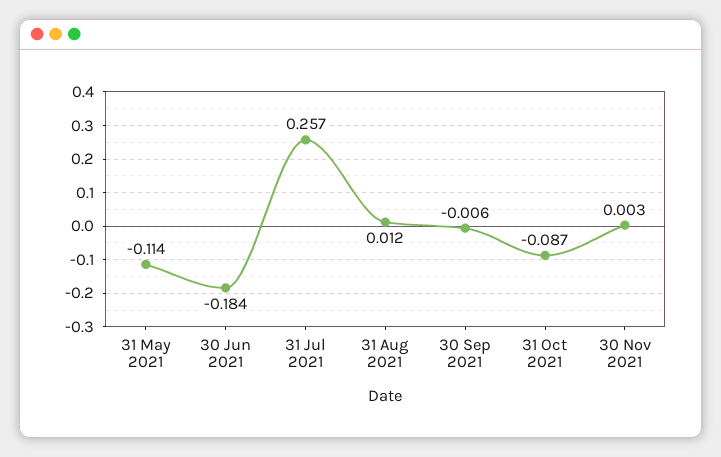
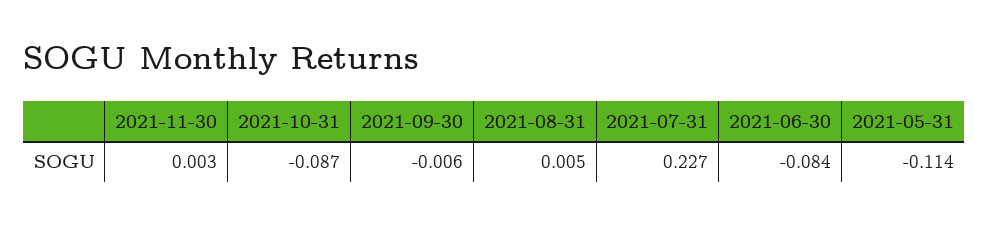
  {
    "31 May 2021": -0.114,
-   "30 Jun 2021": -0.184,
+   "30 Jun 2021": -0.084,
-   "31 Jul 2021": 0.257,
+   "31 Jul 2021": 0.227,
-   "31 Aug 2021": 0.012,
+   "31 Aug 2021": 0.005,
    "30 Sep 2021": -0.006,
    "31 Oct 2021": -0.087,
    "30 Nov 2021": 0.003
  }

